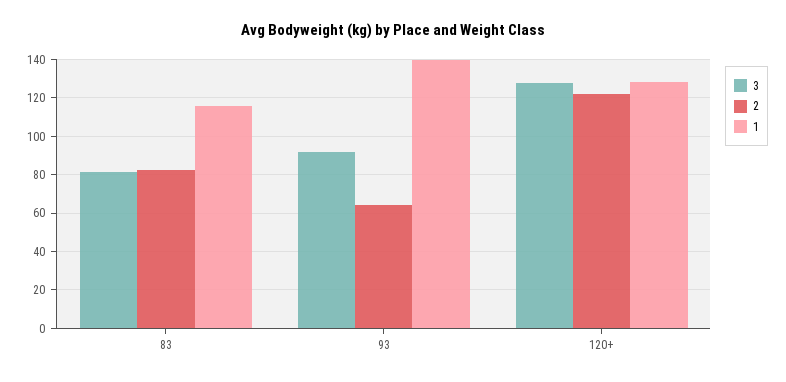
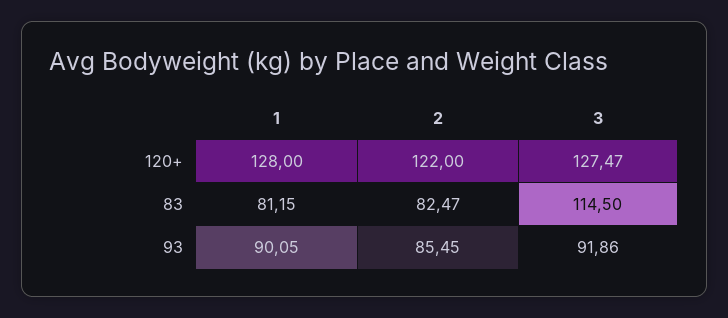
  {
    "3": {
-     "83": 80,
+     "83": 114.5,
      "93": 91.86,
      "120+": 127.47
    },
    "2": {
      "83": 82.47,
-     "93": 65,
+     "93": 85.45,
      "120+": 122
    },
    "1": {
-     "83": 115,
+     "83": 81.15,
-     "93": 140,
+     "93": 90.05,
      "120+": 128
    }
  }

